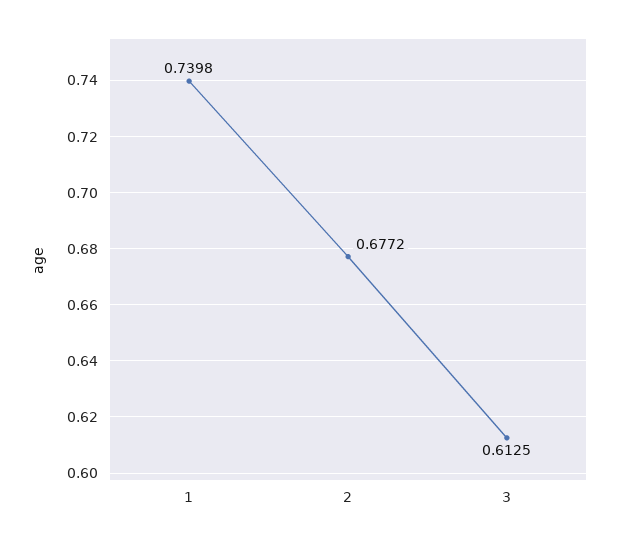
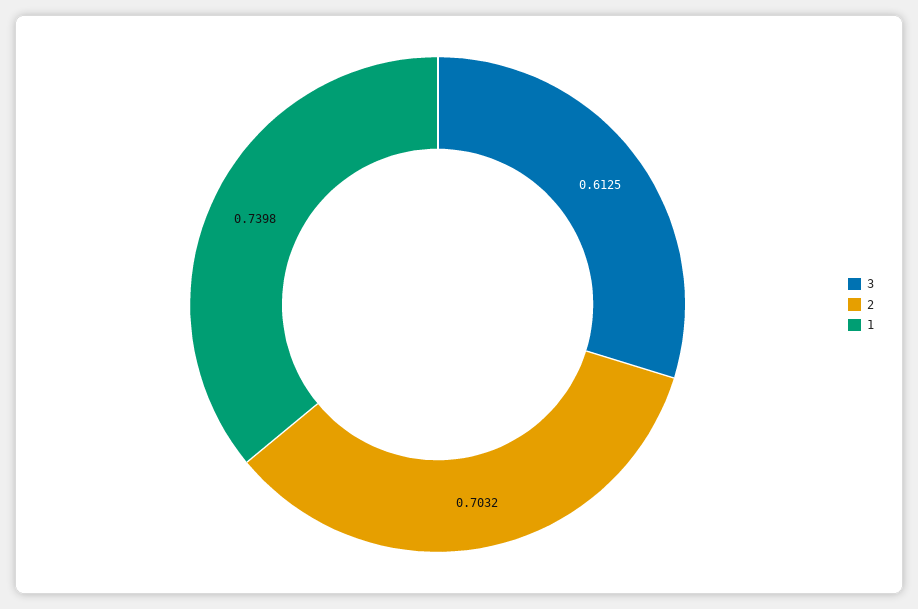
  {
    "1": 0.7398,
-   "2": 0.6772,
+   "2": 0.7032,
    "3": 0.6125
  }

